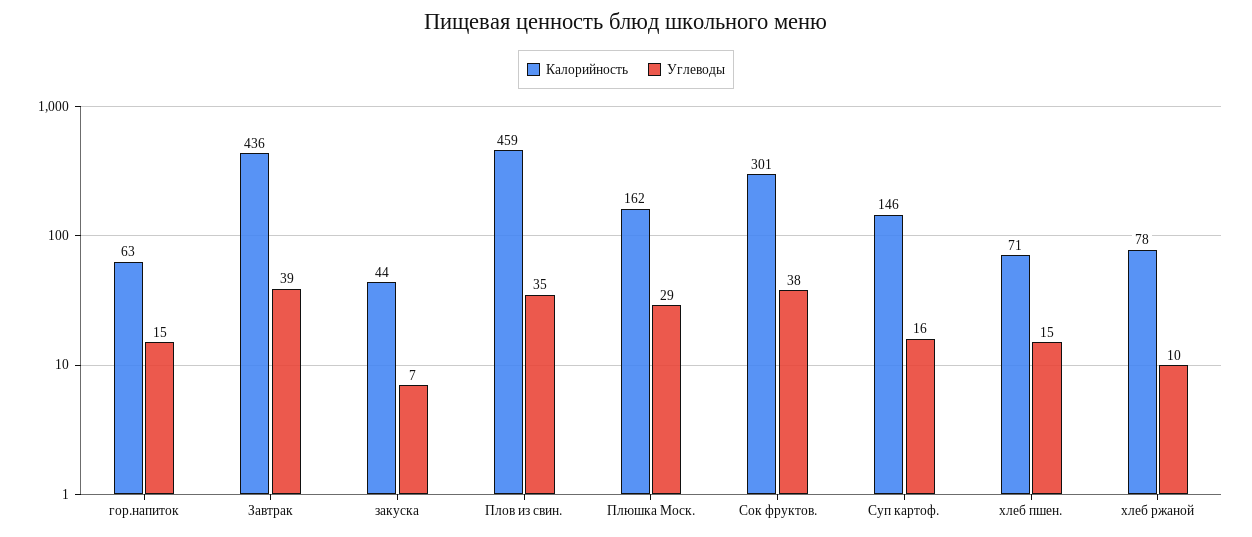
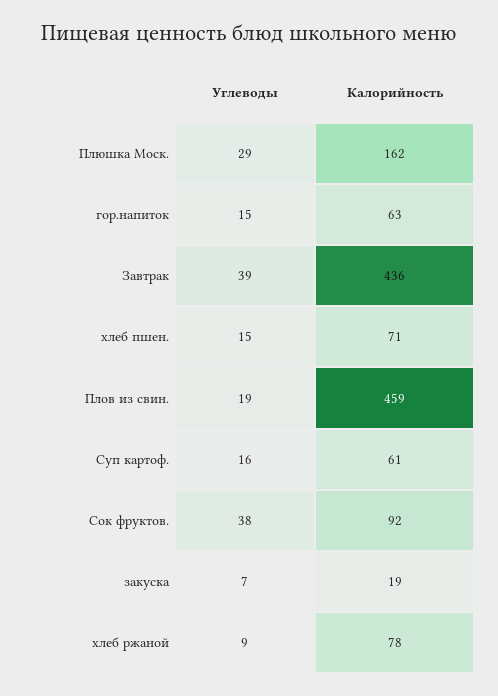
  {
    "Калорийность": {
      "гор.напиток": 63,
      "Завтрак": 436,
-     "закуска": 44,
+     "закуска": 19,
      "Плов из свин.": 459,
      "Плюшка Моск.": 162,
-     "Сок фруктов.": 301,
+     "Сок фруктов.": 92,
-     "Суп картоф.": 146,
+     "Суп картоф.": 61,
      "хлеб пшен.": 71,
      "хлеб ржаной": 78
    },
    "Углеводы": {
      "гор.напиток": 15,
      "Завтрак": 39,
      "закуска": 7,
-     "Плов из свин.": 35,
+     "Плов из свин.": 19,
      "Плюшка Моск.": 29,
      "Сок фруктов.": 38,
      "Суп картоф.": 16,
      "хлеб пшен.": 15,
-     "хлеб ржаной": 10
+     "хлеб ржаной": 9
    }
  }

